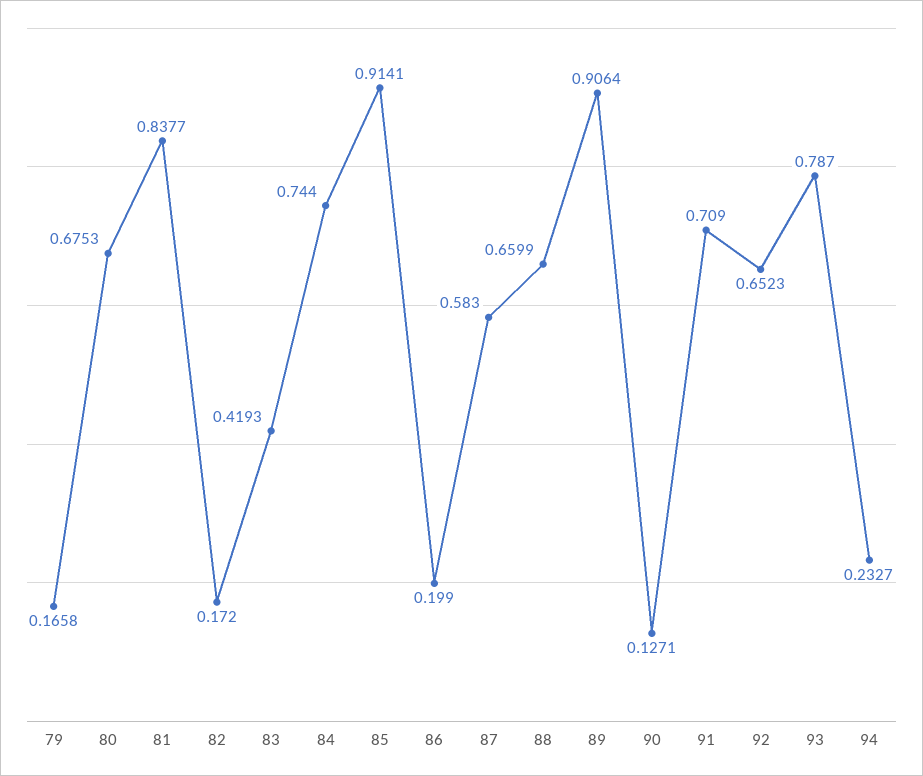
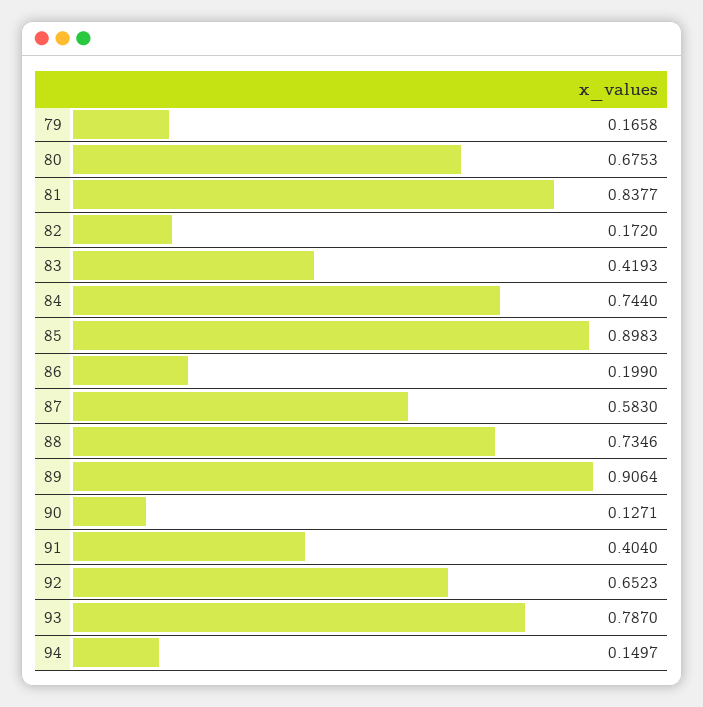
  {
    "79": 0.1658,
    "80": 0.6753,
    "81": 0.8377,
    "82": 0.172,
    "83": 0.4193,
    "84": 0.744,
-   "85": 0.9141,
+   "85": 0.8983,
    "86": 0.199,
    "87": 0.583,
-   "88": 0.6599,
+   "88": 0.7346,
    "89": 0.9064,
    "90": 0.1271,
-   "91": 0.709,
+   "91": 0.404,
    "92": 0.6523,
    "93": 0.787,
-   "94": 0.2327
+   "94": 0.1497
  }

